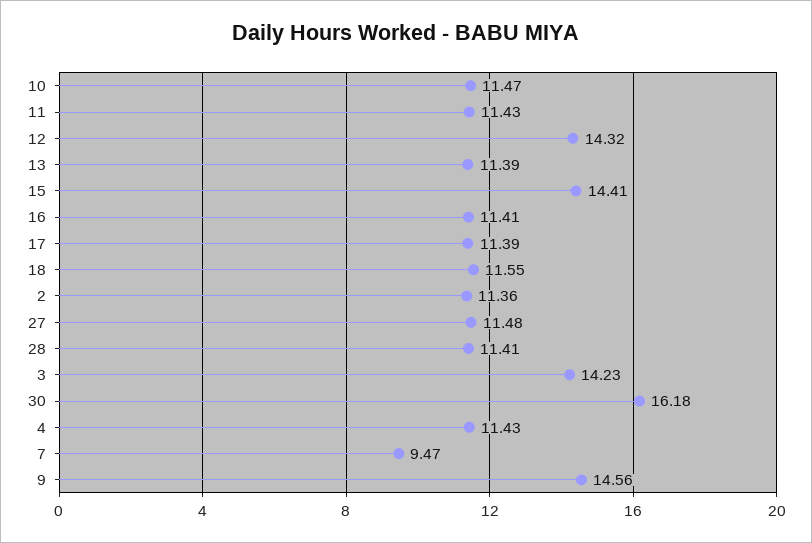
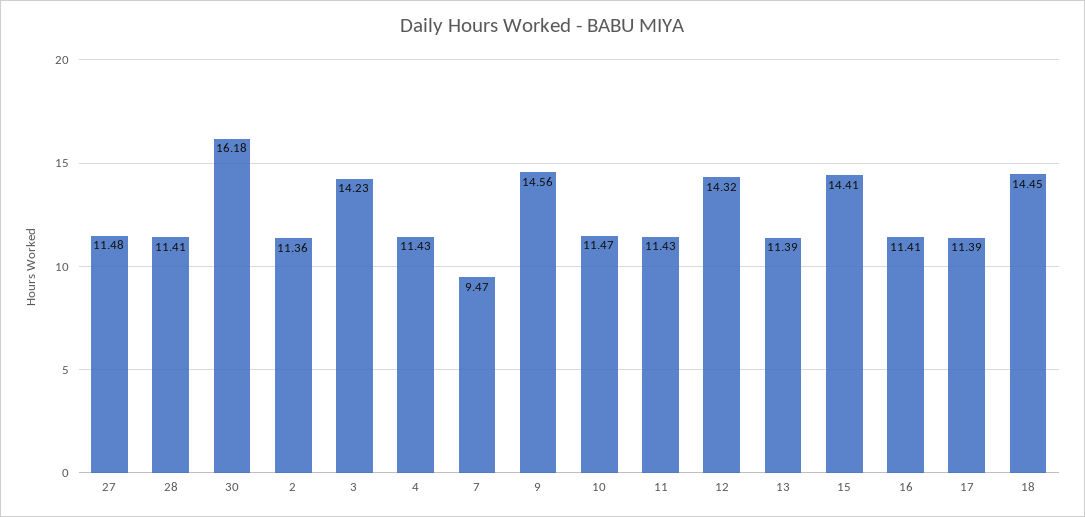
  {
    "10": 11.47,
    "11": 11.43,
    "12": 14.32,
    "13": 11.39,
    "15": 14.41,
    "16": 11.41,
    "17": 11.39,
-   "18": 11.55,
+   "18": 14.45,
    "2": 11.36,
    "27": 11.48,
    "28": 11.41,
    "3": 14.23,
    "30": 16.18,
    "4": 11.43,
    "7": 9.47,
    "9": 14.56
  }

